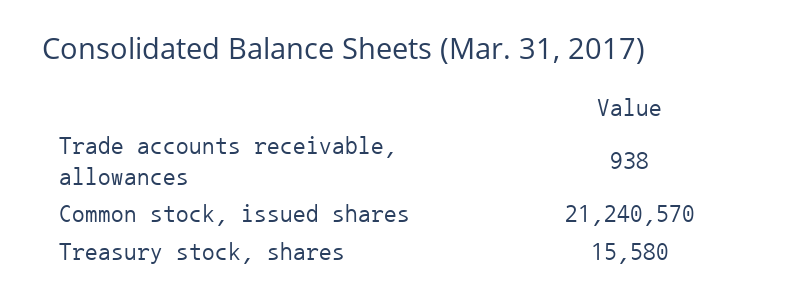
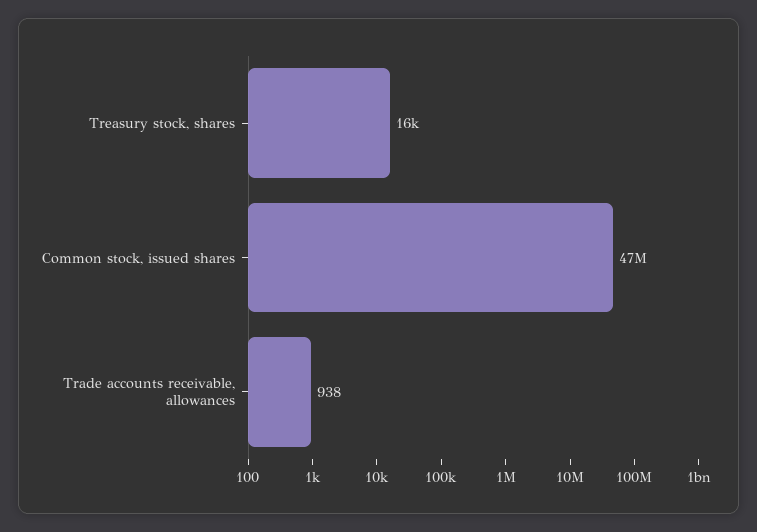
  {
    "Trade accounts receivable, allowances": 938,
-   "Common stock, issued shares": 21240570,
+   "Common stock, issued shares": 47000000,
    "Treasury stock, shares": 15580
  }

